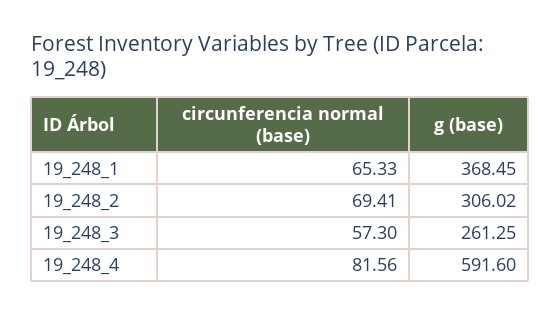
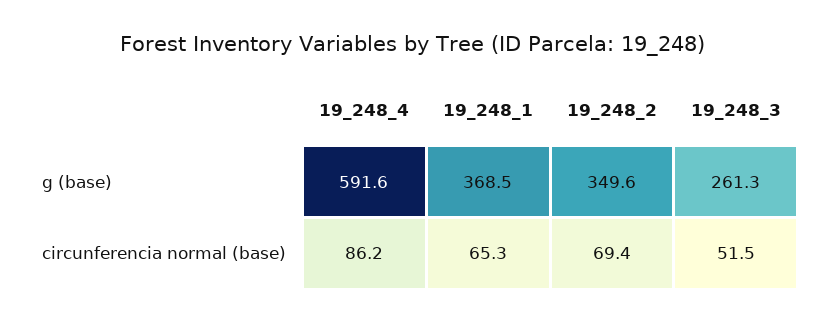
  {
    "circunferencia normal (base)": {
      "19_248_1": 65.33,
      "19_248_2": 69.41,
-     "19_248_3": 57.3,
+     "19_248_3": 51.5,
-     "19_248_4": 81.56
+     "19_248_4": 86.2
    },
    "g (base)": {
      "19_248_1": 368.45,
-     "19_248_2": 306.02,
+     "19_248_2": 349.6,
      "19_248_3": 261.25,
      "19_248_4": 591.6
    }
  }

